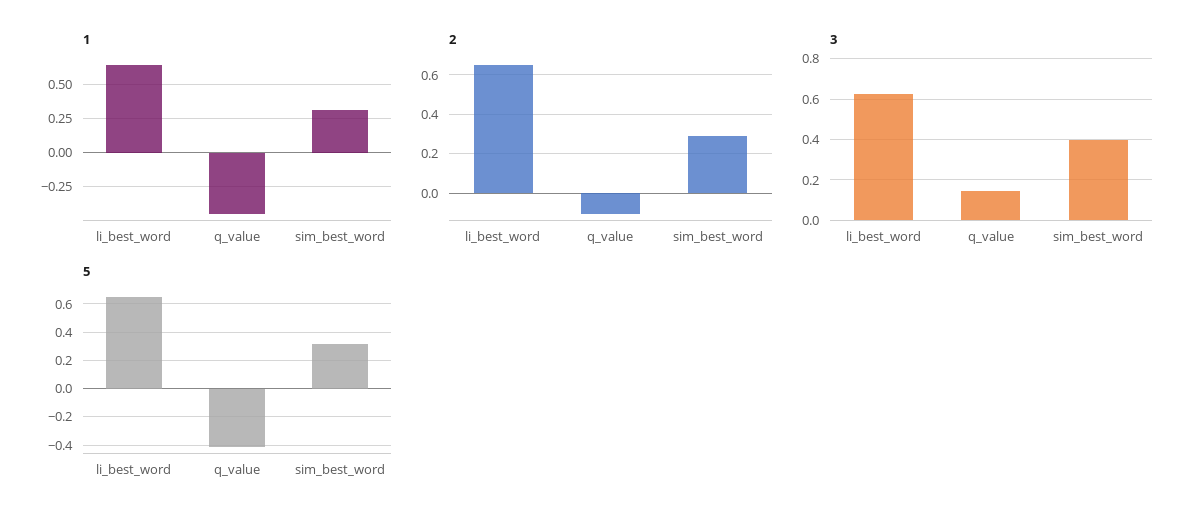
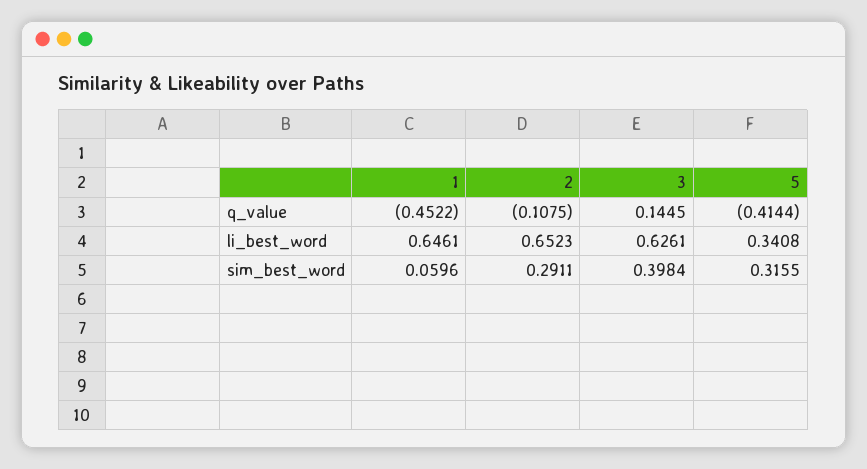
  {
    "1": {
      "li_best_word": 0.6461,
      "q_value": -0.4522,
-     "sim_best_word": 0.3
+     "sim_best_word": 0.0596
    },
    "2": {
      "li_best_word": 0.6523,
      "q_value": -0.1075,
      "sim_best_word": 0.2911
    },
    "3": {
      "li_best_word": 0.6261,
      "q_value": 0.1445,
      "sim_best_word": 0.3984
    },
    "5": {
-     "li_best_word": 0.65,
+     "li_best_word": 0.3408,
      "q_value": -0.4144,
      "sim_best_word": 0.3155
    }
  }

